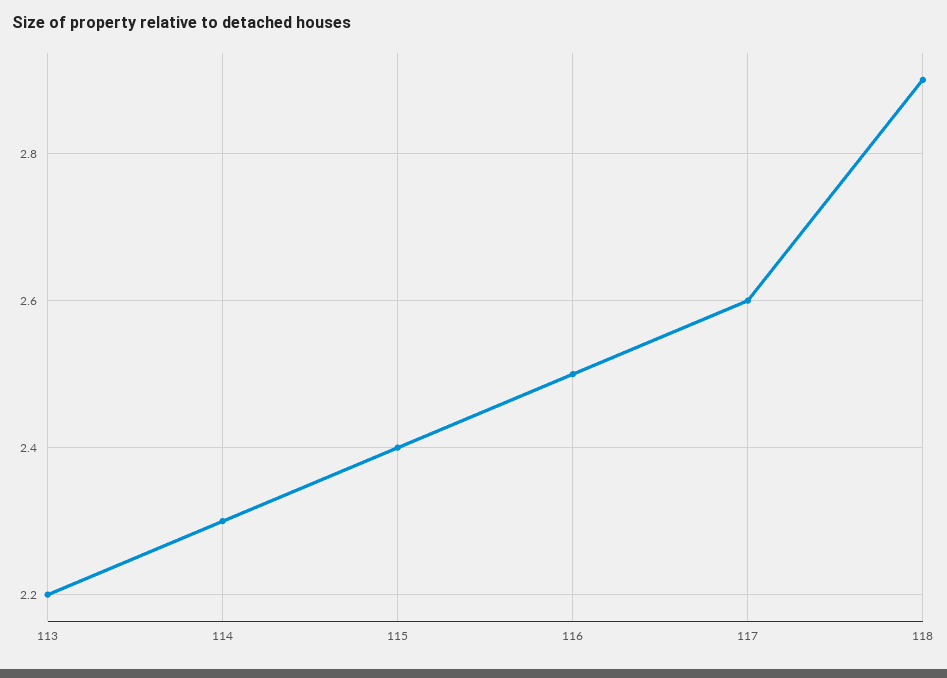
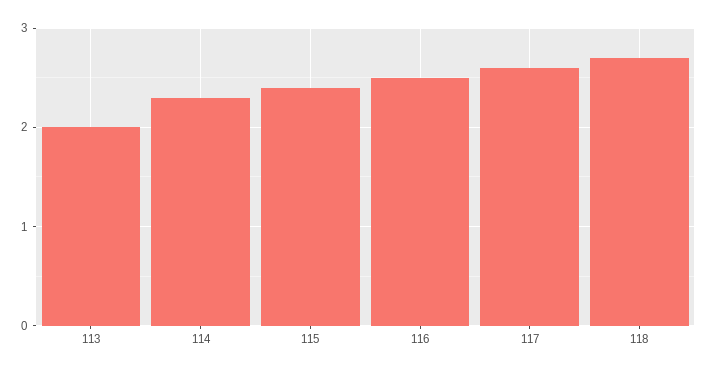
  {
-   "113": 2.2,
+   "113": 2,
    "114": 2.3,
    "115": 2.4,
    "116": 2.5,
    "117": 2.6,
-   "118": 2.9
+   "118": 2.7
  }

